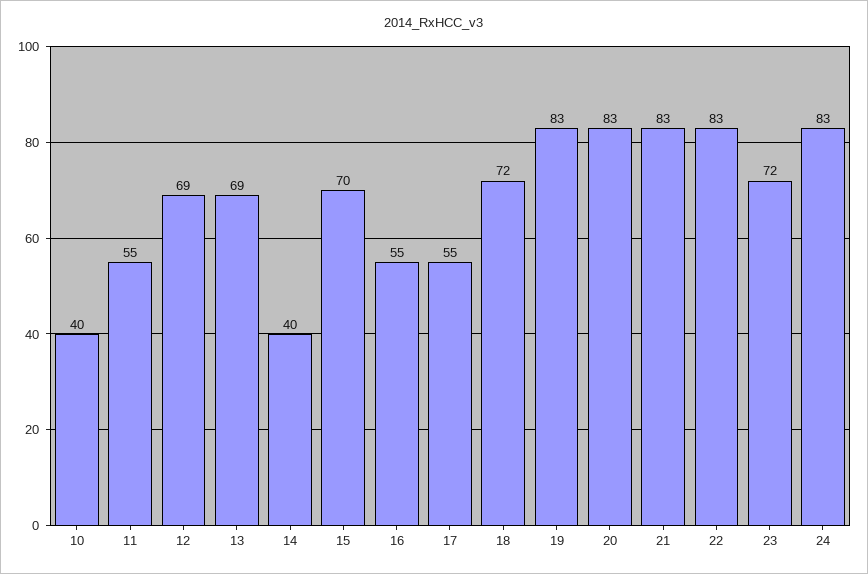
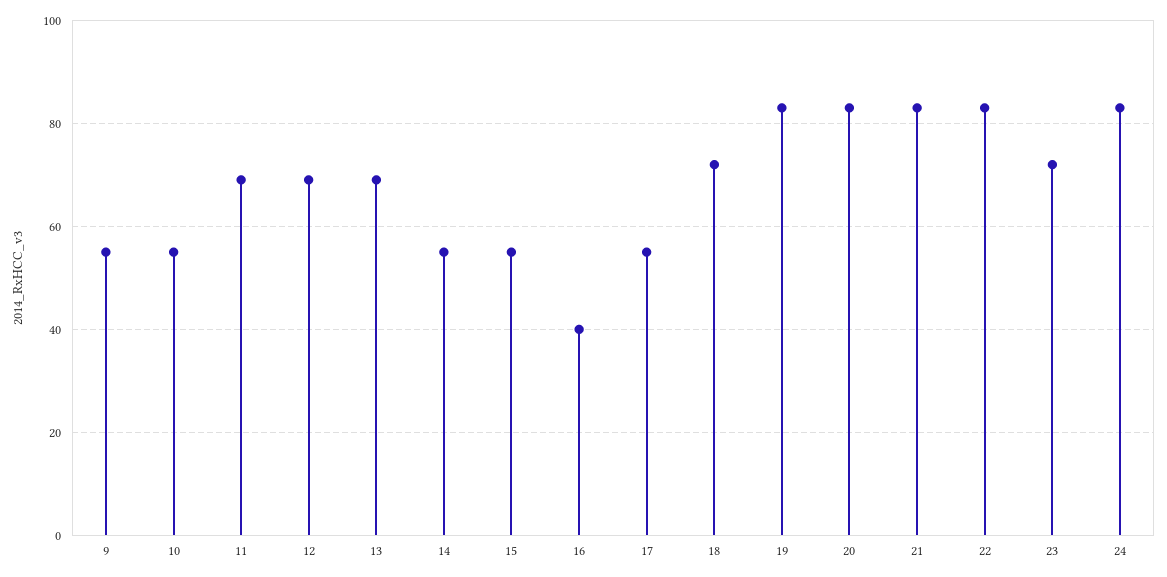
  {
-   "10": 40,
+   "10": 55,
-   "11": 55,
+   "11": 70,
    "12": 69,
    "13": 69,
-   "14": 40,
+   "14": 55,
-   "15": 70,
+   "15": 55,
-   "16": 55,
+   "16": 40,
    "17": 55,
    "18": 72,
    "19": 83,
    "20": 83,
    "21": 83,
    "22": 83,
    "23": 72,
-   "24": 83
+   "24": 83,
+   "9": 55
  }

